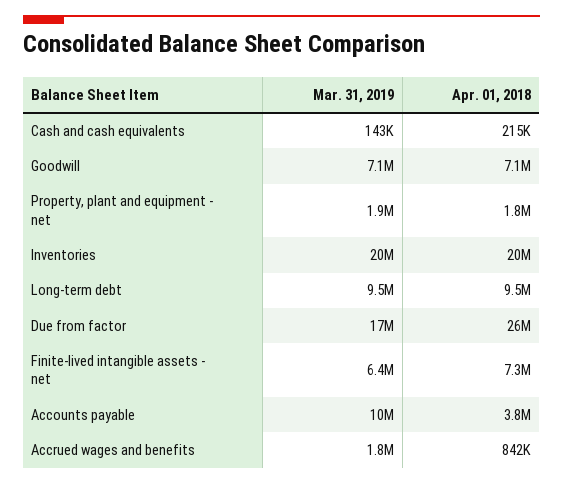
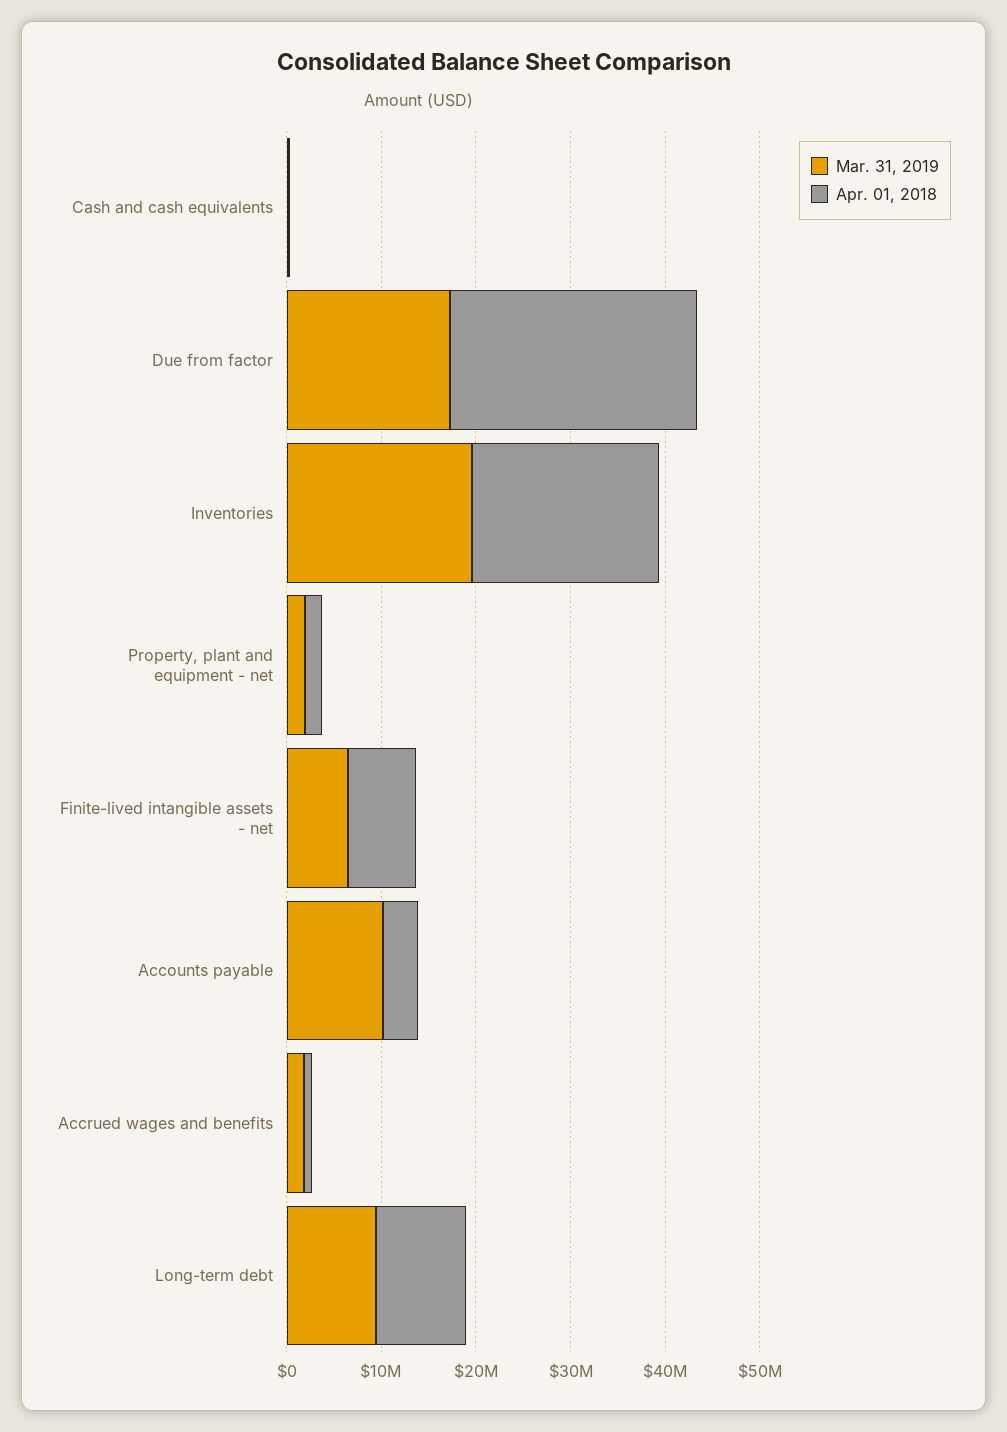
  {
    "Mar. 31, 2019": {
      "Cash and cash equivalents": 143000,
-     "Goodwill": 7100000,
      "Property, plant and equipment - net": 1900000,
      "Inventories": 20000000,
      "Long-term debt": 9500000,
      "Due from factor": 17000000,
      "Finite-lived intangible assets - net": 6400000,
      "Accounts payable": 10000000,
      "Accrued wages and benefits": 1800000
    },
    "Apr. 01, 2018": {
      "Cash and cash equivalents": 215000,
-     "Goodwill": 7100000,
      "Property, plant and equipment - net": 1800000,
      "Inventories": 20000000,
      "Long-term debt": 9500000,
      "Due from factor": 26000000,
      "Finite-lived intangible assets - net": 7300000,
      "Accounts payable": 3800000,
      "Accrued wages and benefits": 842000
    }
  }

